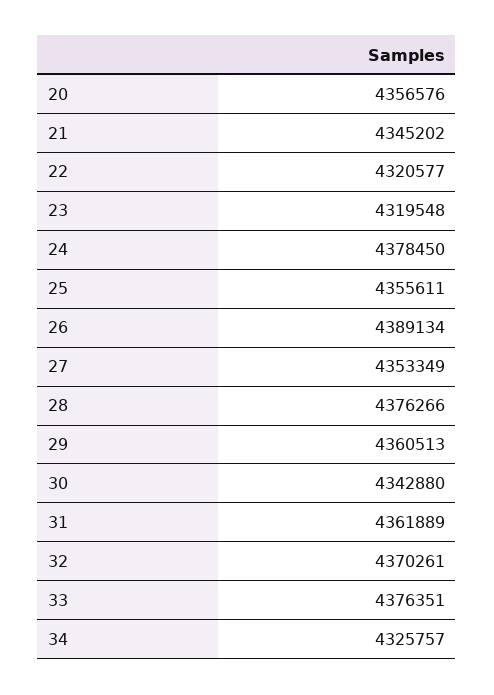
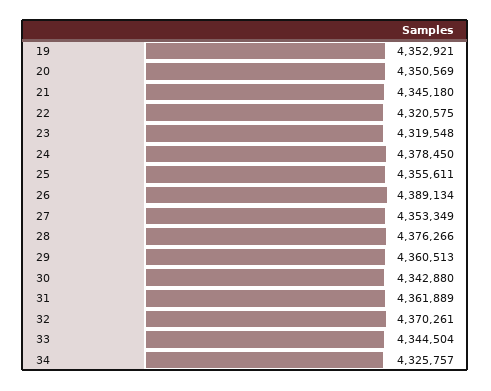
  {
-   "20": 4356576,
+   "20": 4350569,
-   "21": 4345202,
+   "21": 4345180,
-   "22": 4320577,
+   "22": 4320575,
    "23": 4319548,
    "24": 4378450,
    "25": 4355611,
    "26": 4389134,
    "27": 4353349,
    "28": 4376266,
    "29": 4360513,
    "30": 4342880,
    "31": 4361889,
    "32": 4370261,
-   "33": 4376351,
+   "33": 4344504,
-   "34": 4325757
+   "34": 4325757,
+   "19": 4352921
  }

